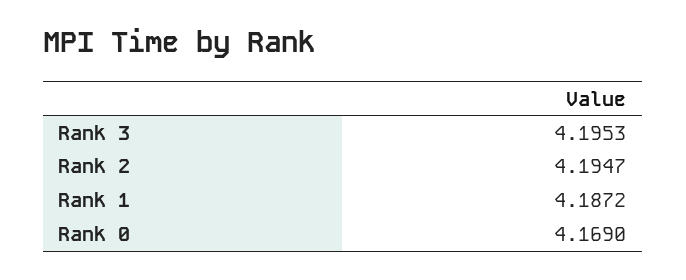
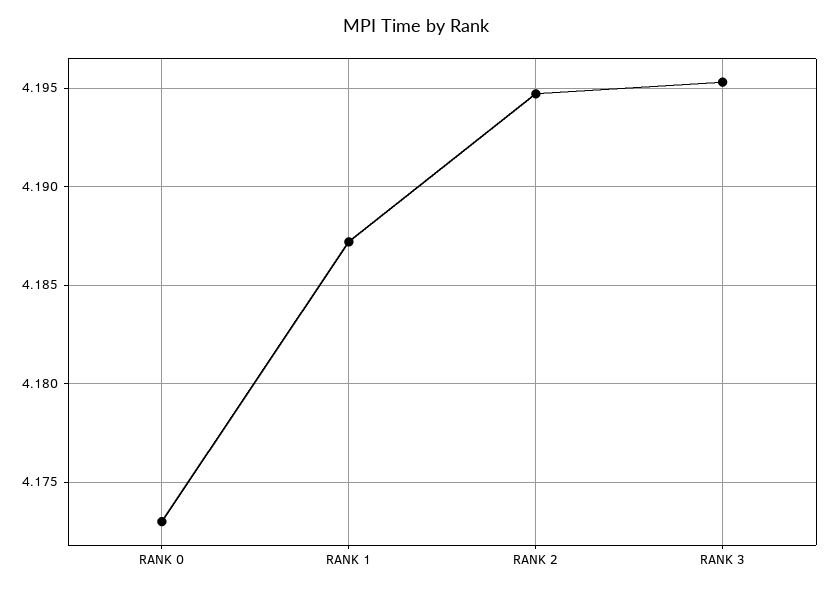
  {
    "Rank 3": 4.1953,
    "Rank 2": 4.1947,
    "Rank 1": 4.1872,
-   "Rank 0": 4.169
+   "Rank 0": 4.173
  }

